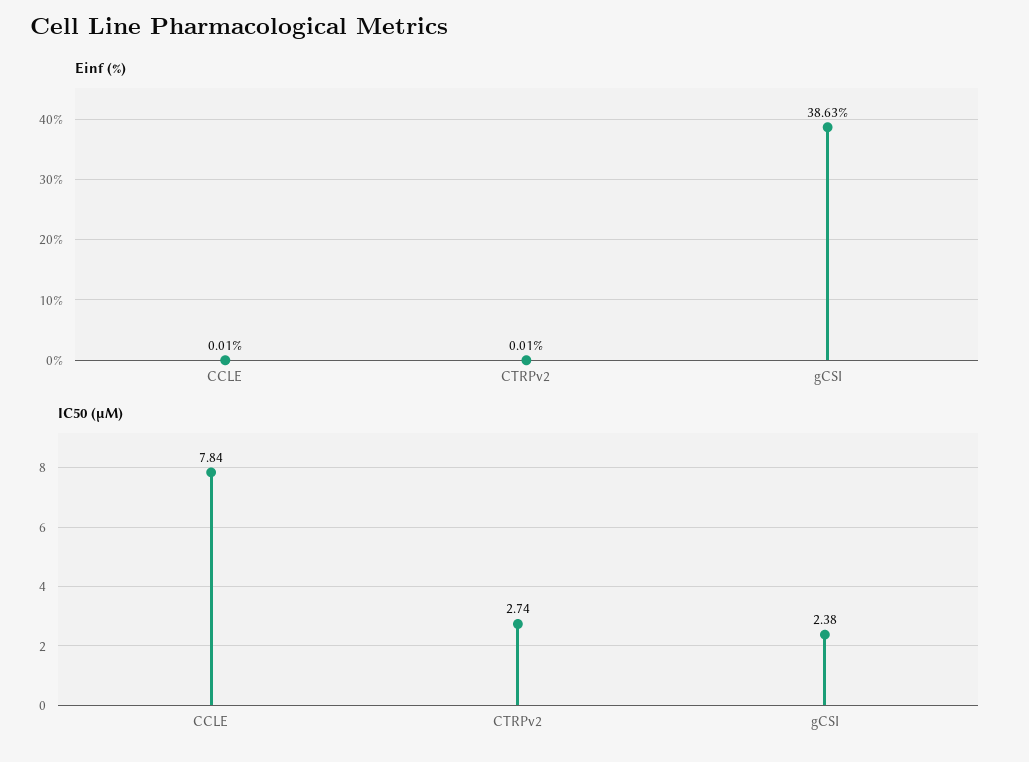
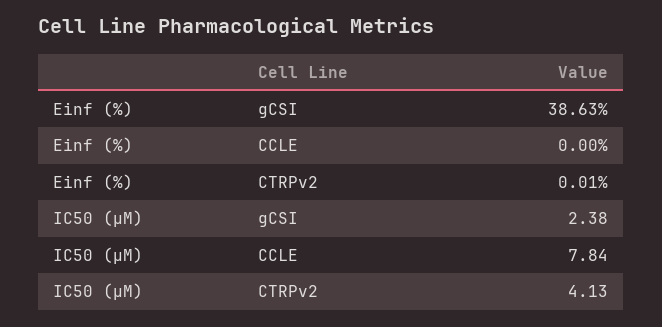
  {
    "Einf (%)": {
-     "CCLE": 0.01,
+     "CCLE": 0,
      "CTRPv2": 0.01,
      "gCSI": 38.63
    },
    "IC50 (µM)": {
      "CCLE": 7.84,
-     "CTRPv2": 2.74,
+     "CTRPv2": 4.13,
      "gCSI": 2.38
    }
  }

